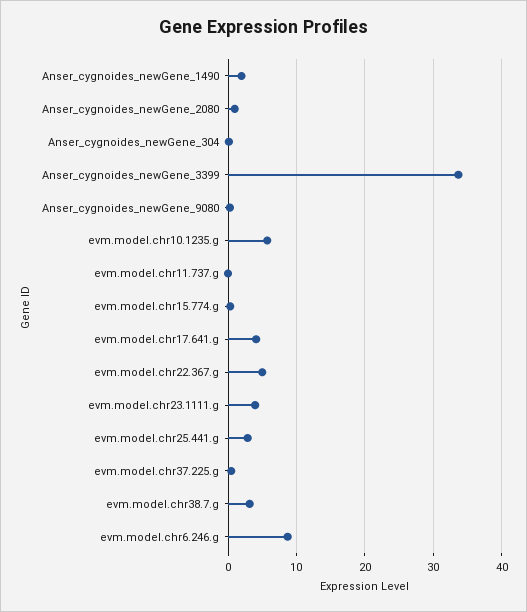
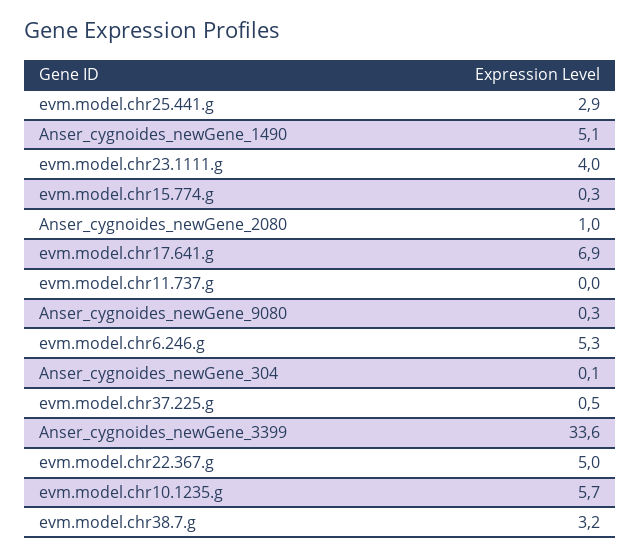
  {
-   "Anser_cygnoides_newGene_1490": 2,
+   "Anser_cygnoides_newGene_1490": 5.1,
    "Anser_cygnoides_newGene_2080": 1,
    "Anser_cygnoides_newGene_304": 0.1,
    "Anser_cygnoides_newGene_3399": 33.6,
    "Anser_cygnoides_newGene_9080": 0.3,
    "evm.model.chr10.1235.g": 5.7,
    "evm.model.chr11.737.g": 0,
    "evm.model.chr15.774.g": 0.3,
-   "evm.model.chr17.641.g": 4,
+   "evm.model.chr17.641.g": 6.9,
    "evm.model.chr22.367.g": 5,
    "evm.model.chr23.1111.g": 4,
    "evm.model.chr25.441.g": 2.9,
    "evm.model.chr37.225.g": 0.5,
    "evm.model.chr38.7.g": 3.2,
-   "evm.model.chr6.246.g": 9
+   "evm.model.chr6.246.g": 5.3
  }

